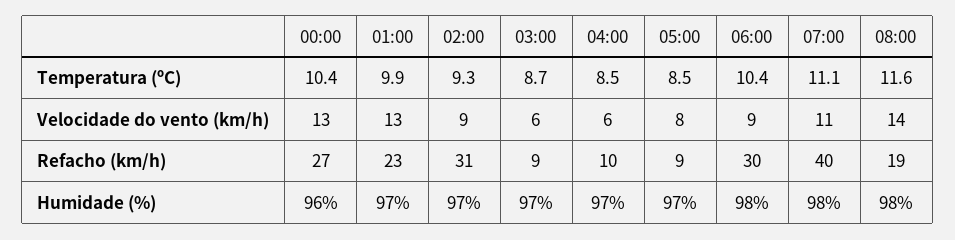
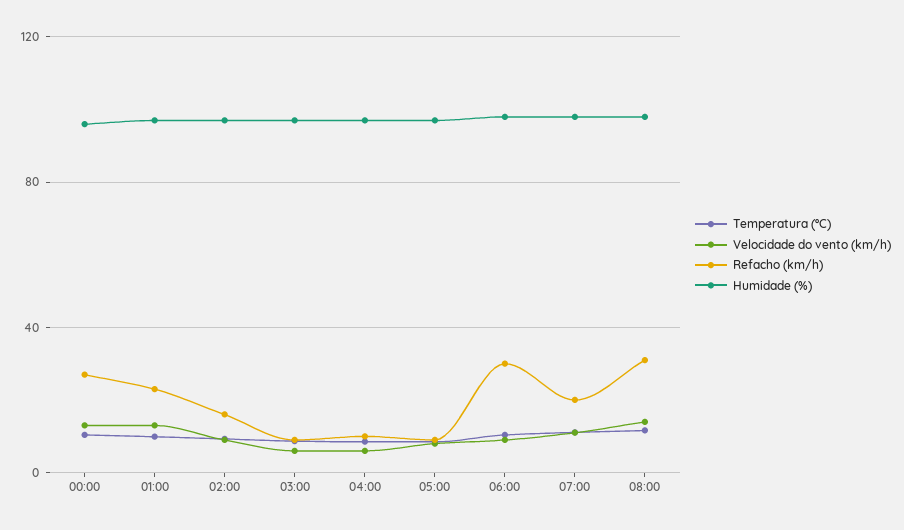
  {
    "Temperatura (ºC)": {
      "00:00": 10.4,
      "01:00": 9.9,
      "02:00": 9.3,
      "03:00": 8.7,
      "04:00": 8.5,
      "05:00": 8.5,
      "06:00": 10.4,
      "07:00": 11.1,
      "08:00": 11.6
    },
    "Velocidade do vento (km/h)": {
      "00:00": 13,
      "01:00": 13,
      "02:00": 9,
      "03:00": 6,
      "04:00": 6,
      "05:00": 8,
      "06:00": 9,
      "07:00": 11,
      "08:00": 14
    },
    "Refacho (km/h)": {
      "00:00": 27,
      "01:00": 23,
-     "02:00": 31,
+     "02:00": 15,
      "03:00": 9,
      "04:00": 10,
      "05:00": 9,
      "06:00": 30,
-     "07:00": 40,
+     "07:00": 20,
-     "08:00": 19
+     "08:00": 30
    },
    "Humidade (%)": {
      "00:00": 96,
      "01:00": 97,
      "02:00": 97,
      "03:00": 97,
      "04:00": 97,
      "05:00": 97,
      "06:00": 98,
      "07:00": 98,
      "08:00": 98
    }
  }

